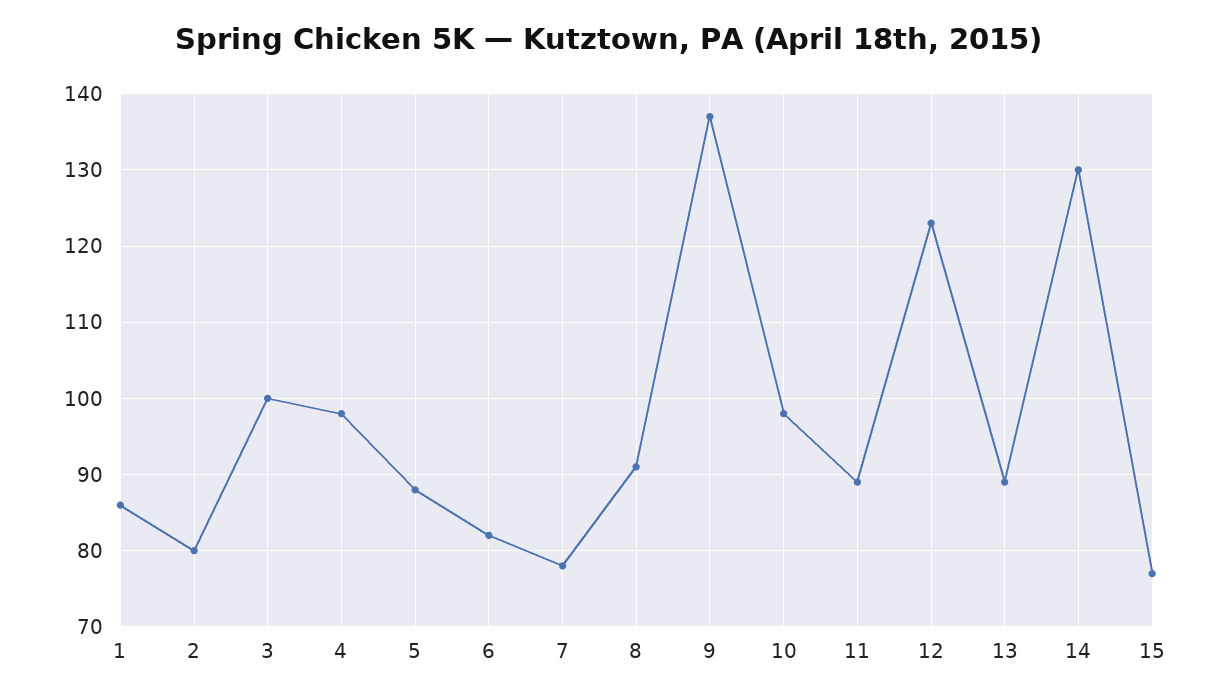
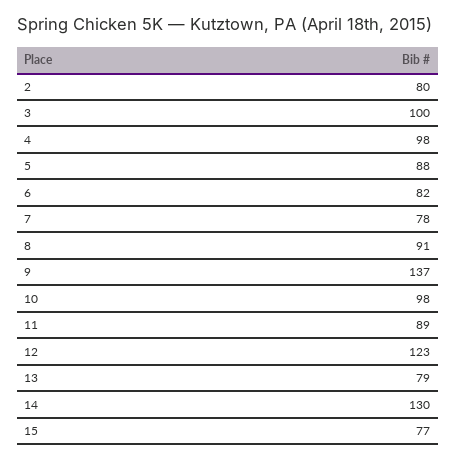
  {
-   "1": 86,
    "2": 80,
    "3": 100,
    "4": 98,
    "5": 88,
    "6": 82,
    "7": 78,
    "8": 91,
    "9": 137,
    "10": 98,
    "11": 89,
    "12": 123,
-   "13": 89,
+   "13": 79,
    "14": 130,
    "15": 77
  }

